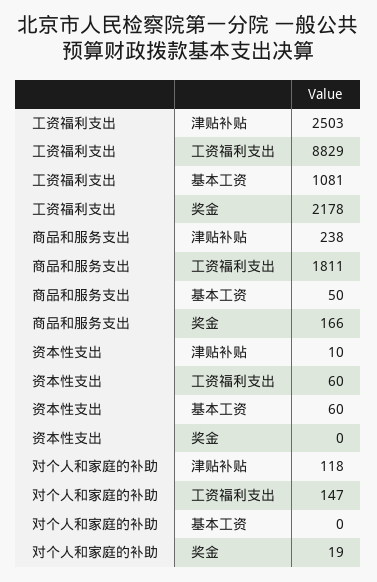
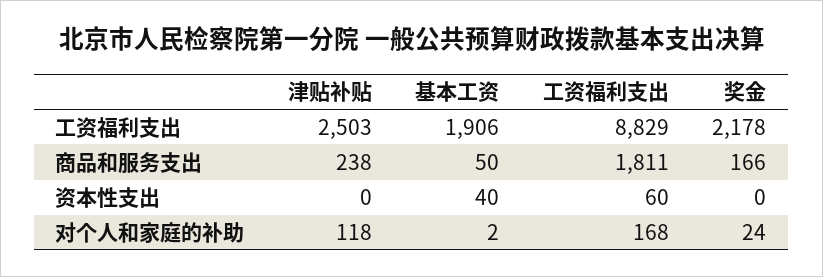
  {
    "工资福利支出": {
      "津贴补贴": 2503,
      "工资福利支出": 8829,
-     "基本工资": 1081,
+     "基本工资": 1906,
      "奖金": 2178
    },
    "商品和服务支出": {
      "津贴补贴": 238,
      "工资福利支出": 1811,
      "基本工资": 50,
      "奖金": 166
    },
    "资本性支出": {
-     "津贴补贴": 10,
+     "津贴补贴": 0,
      "工资福利支出": 60,
-     "基本工资": 60,
+     "基本工资": 40,
      "奖金": 0
    },
    "对个人和家庭的补助": {
      "津贴补贴": 118,
-     "工资福利支出": 147,
+     "工资福利支出": 168,
-     "基本工资": 0,
+     "基本工资": 2,
-     "奖金": 19
+     "奖金": 24
    }
  }

